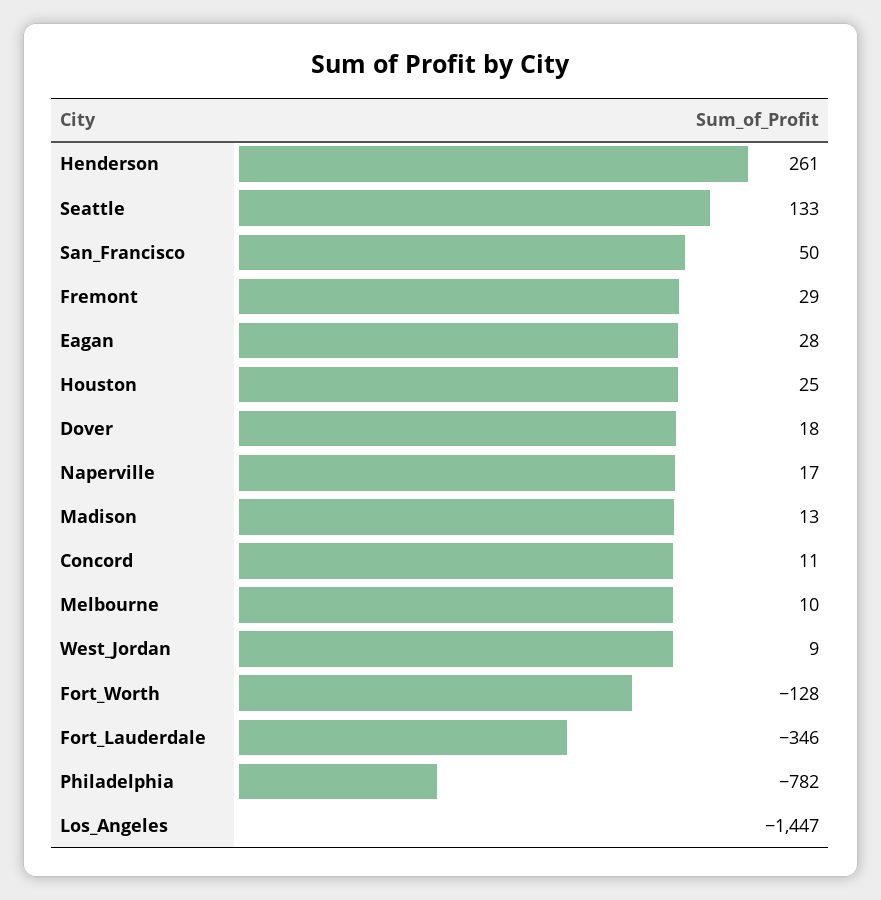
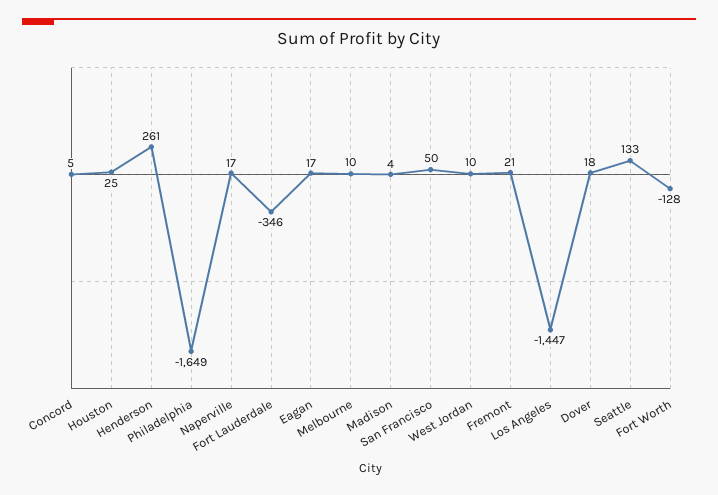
  {
    "Henderson": 261,
    "Seattle": 133,
    "San_Francisco": 50,
-   "Fremont": 29,
+   "Fremont": 21,
-   "Eagan": 28,
+   "Eagan": 17,
    "Houston": 25,
    "Dover": 18,
    "Naperville": 17,
-   "Madison": 13,
+   "Madison": 4,
-   "Concord": 11,
+   "Concord": 5,
    "Melbourne": 10,
-   "West_Jordan": 9,
+   "West_Jordan": 10,
    "Fort_Worth": -128,
    "Fort_Lauderdale": -346,
-   "Philadelphia": -782,
+   "Philadelphia": -1649,
    "Los_Angeles": -1447
  }

